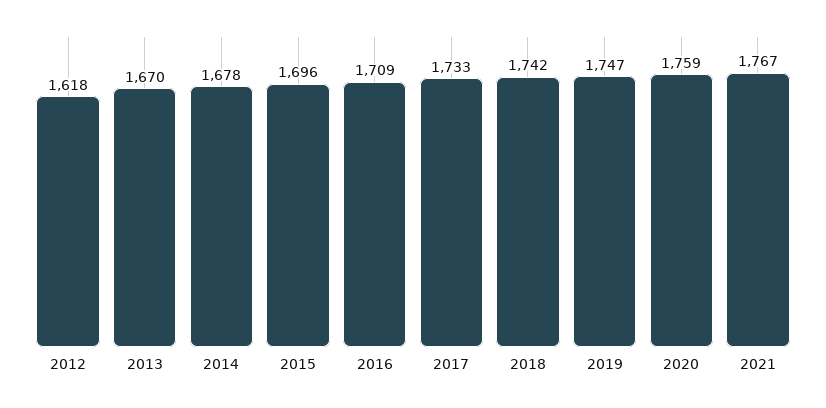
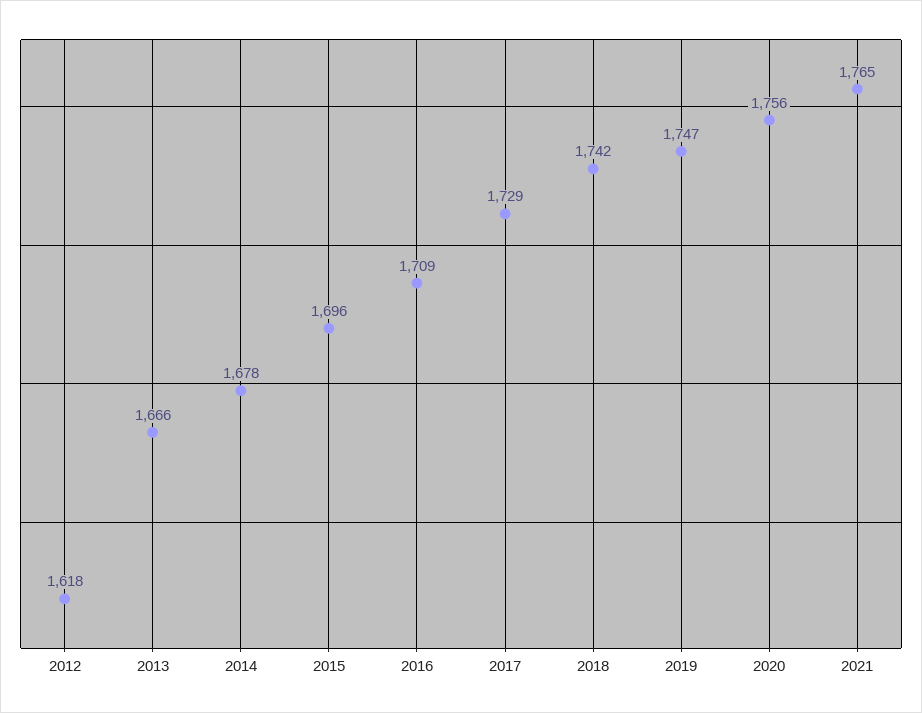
  {
    "2012": 1618,
-   "2013": 1670,
+   "2013": 1666,
    "2014": 1678,
    "2015": 1696,
    "2016": 1709,
-   "2017": 1733,
+   "2017": 1729,
    "2018": 1742,
    "2019": 1747,
-   "2020": 1759,
+   "2020": 1756,
-   "2021": 1767
+   "2021": 1765
  }

